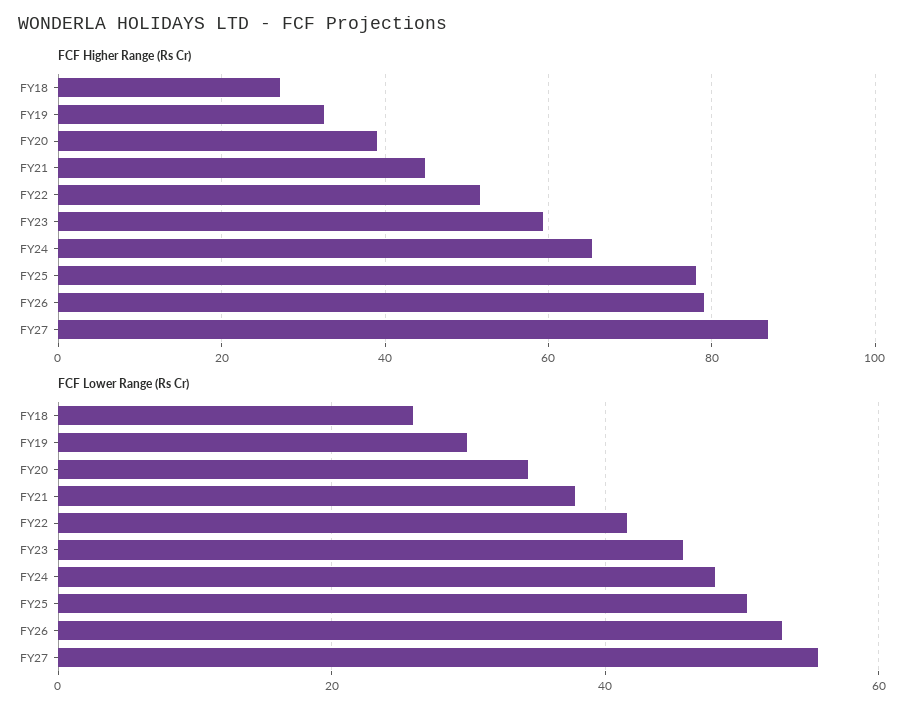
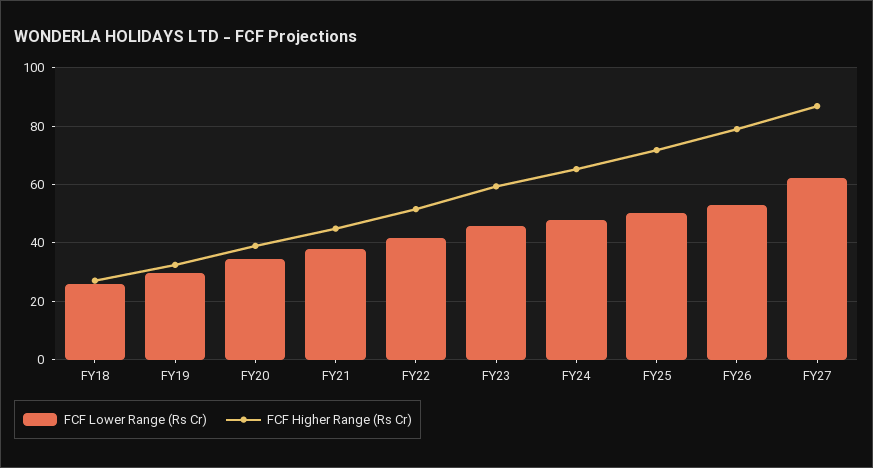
  {
    "FCF Higher Range (Rs Cr)": {
      "FY18": 28,
      "FY19": 32,
      "FY20": 40,
      "FY21": 44,
      "FY22": 52,
      "FY23": 60,
      "FY24": 66,
-     "FY25": 78,
+     "FY25": 72.5,
      "FY26": 80,
      "FY27": 86
    },
    "FCF Lower Range (Rs Cr)": {
      "FY18": 26,
      "FY19": 30,
      "FY20": 34,
      "FY21": 38,
      "FY22": 42,
      "FY23": 46,
      "FY24": 48,
      "FY25": 50,
      "FY26": 52,
-     "FY27": 56
+     "FY27": 62.5
    }
  }

